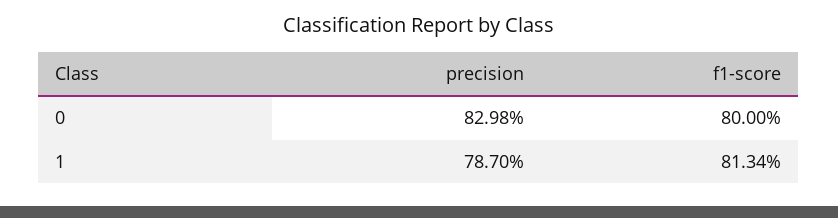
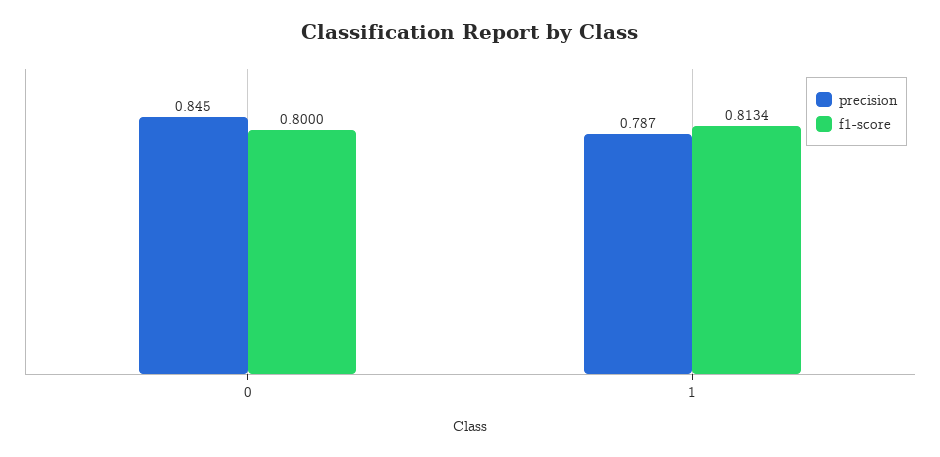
  {
    "precision": {
-     "0": 0.8298,
+     "0": 0.845,
      "1": 0.787
    },
    "f1-score": {
      "0": 0.8,
      "1": 0.8134
    }
  }

